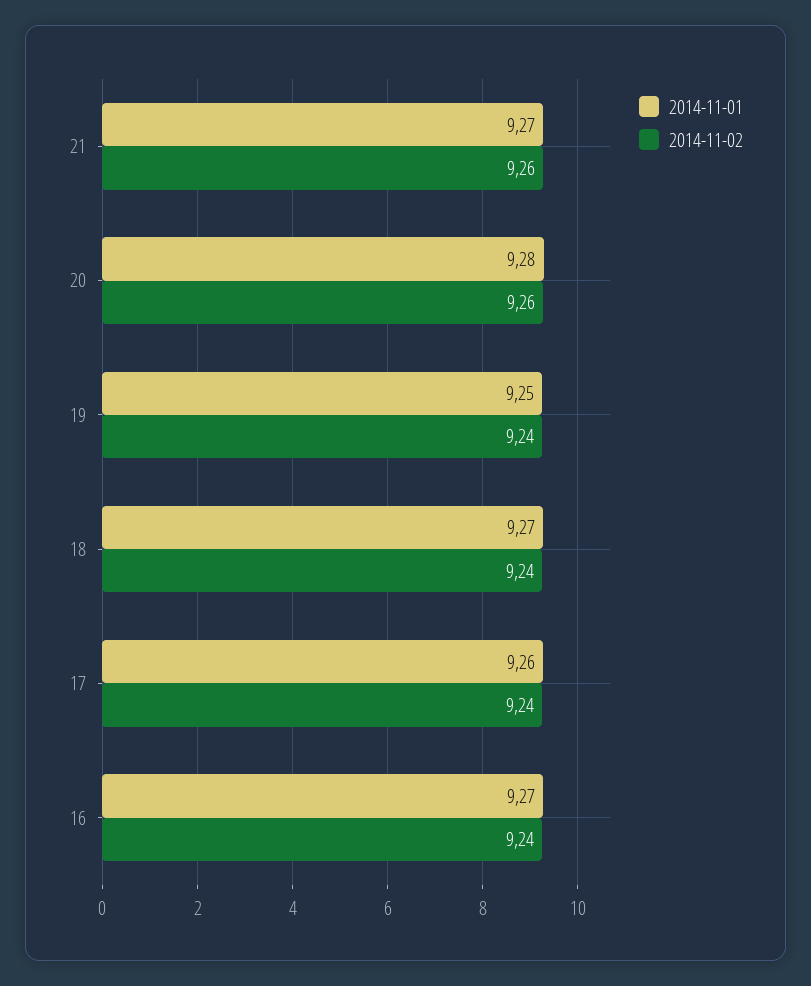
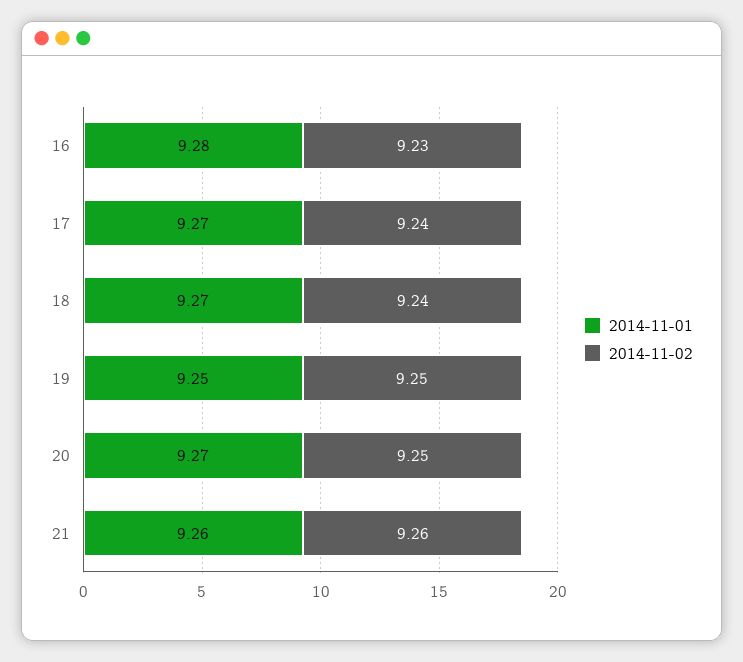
  {
    "2014-11-01": {
-     "21": 9.27,
+     "21": 9.26,
-     "20": 9.28,
+     "20": 9.27,
      "19": 9.25,
      "18": 9.27,
-     "17": 9.26,
+     "17": 9.27,
-     "16": 9.27
+     "16": 9.28
    },
    "2014-11-02": {
      "21": 9.26,
-     "20": 9.26,
+     "20": 9.25,
-     "19": 9.24,
+     "19": 9.25,
      "18": 9.24,
      "17": 9.24,
-     "16": 9.24
+     "16": 9.23
    }
  }

